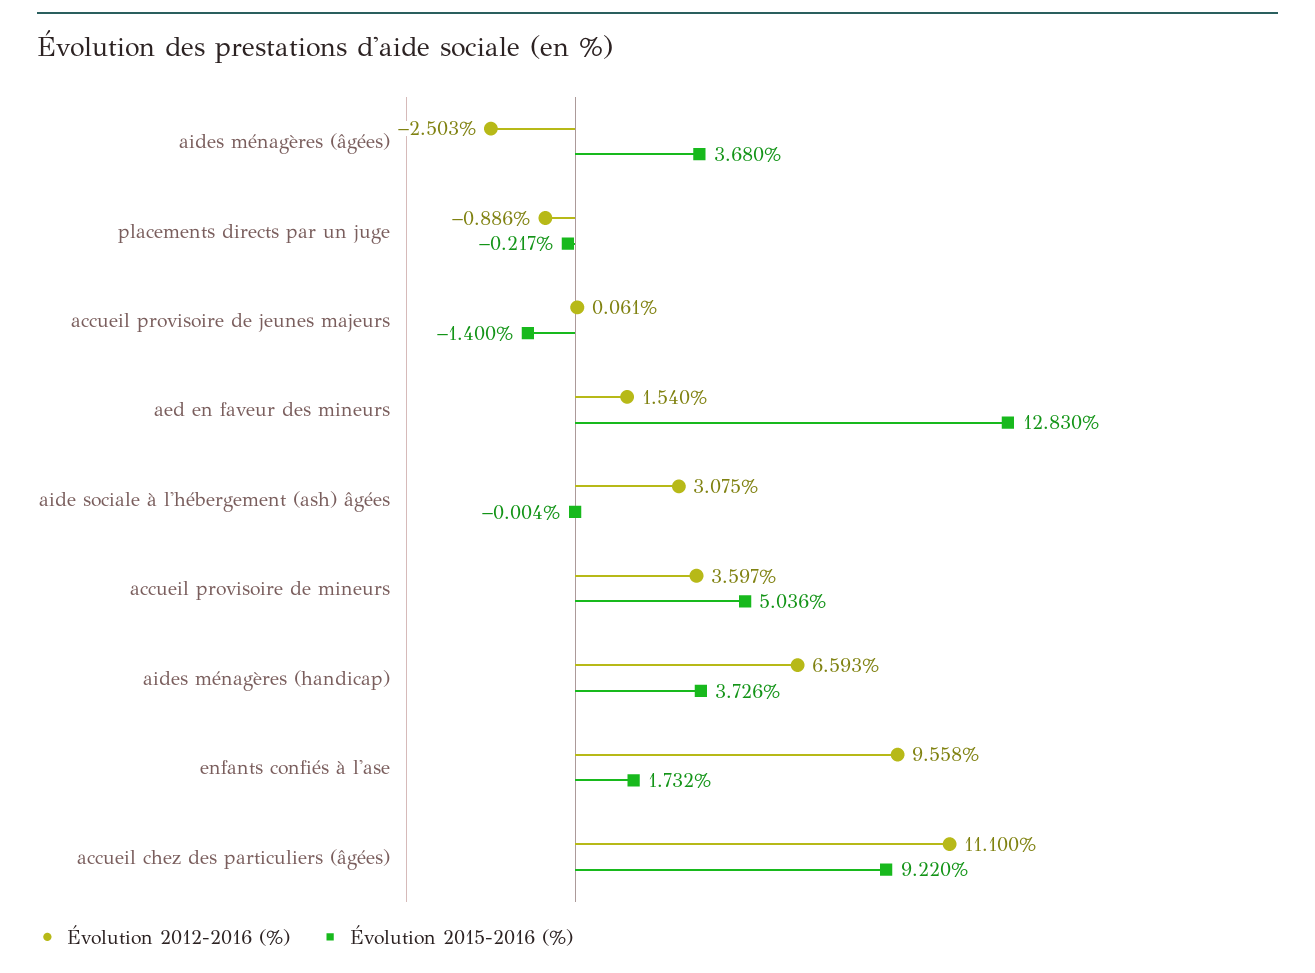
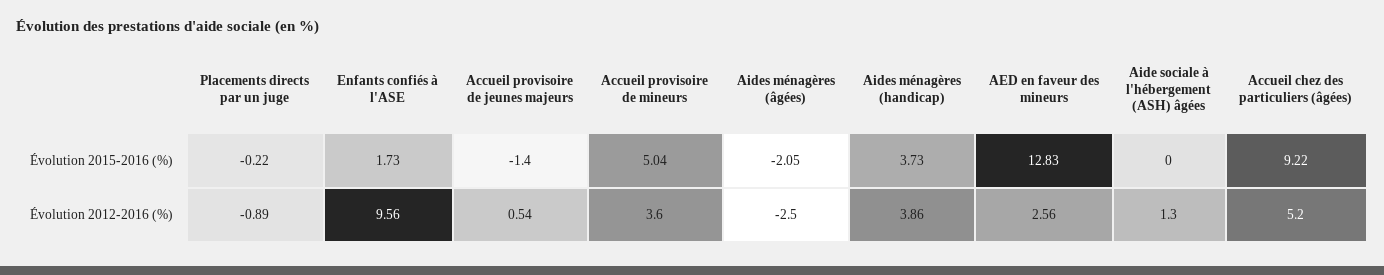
  {
    "Évolution 2012-2016 (%)": {
      "aides ménagères (âgées)": -2.503,
      "placements directs par un juge": -0.886,
-     "accueil provisoire de jeunes majeurs": 0.061,
+     "accueil provisoire de jeunes majeurs": 0.54,
-     "aed en faveur des mineurs": 1.54,
+     "aed en faveur des mineurs": 2.56,
-     "aide sociale à l'hébergement (ash) âgées": 3.075,
+     "aide sociale à l'hébergement (ash) âgées": 1.3,
      "accueil provisoire de mineurs": 3.597,
-     "aides ménagères (handicap)": 6.593,
+     "aides ménagères (handicap)": 3.86,
      "enfants confiés à l'ase": 9.558,
-     "accueil chez des particuliers (âgées)": 11.1
+     "accueil chez des particuliers (âgées)": 5.2
    },
    "Évolution 2015-2016 (%)": {
-     "aides ménagères (âgées)": 3.68,
+     "aides ménagères (âgées)": -2.05,
      "placements directs par un juge": -0.217,
      "accueil provisoire de jeunes majeurs": -1.4,
      "aed en faveur des mineurs": 12.83,
      "aide sociale à l'hébergement (ash) âgées": -0.004,
      "accueil provisoire de mineurs": 5.036,
      "aides ménagères (handicap)": 3.726,
      "enfants confiés à l'ase": 1.732,
      "accueil chez des particuliers (âgées)": 9.22
    }
  }

